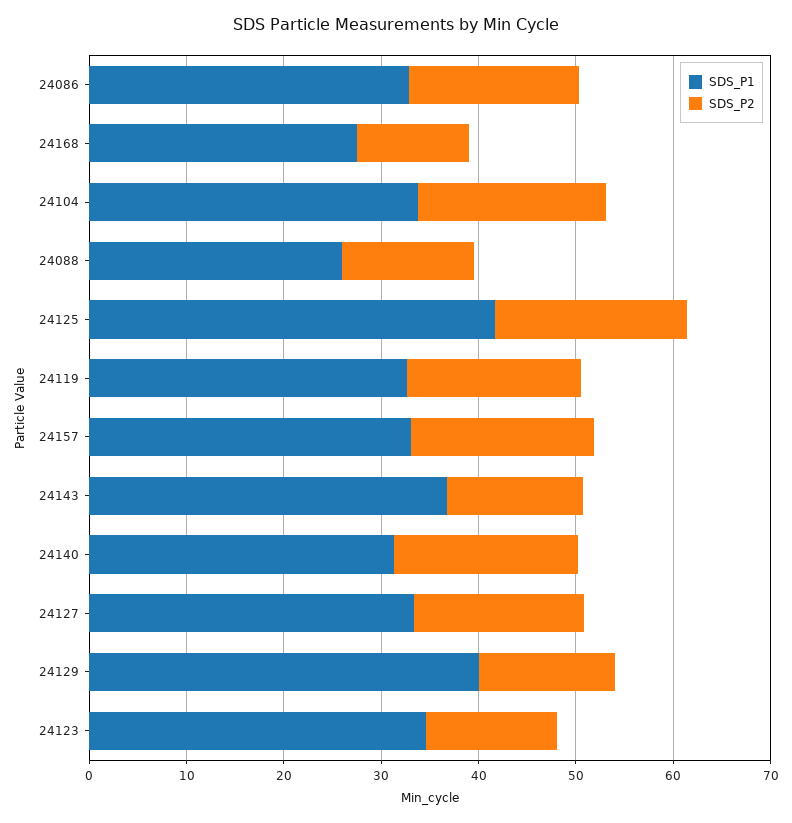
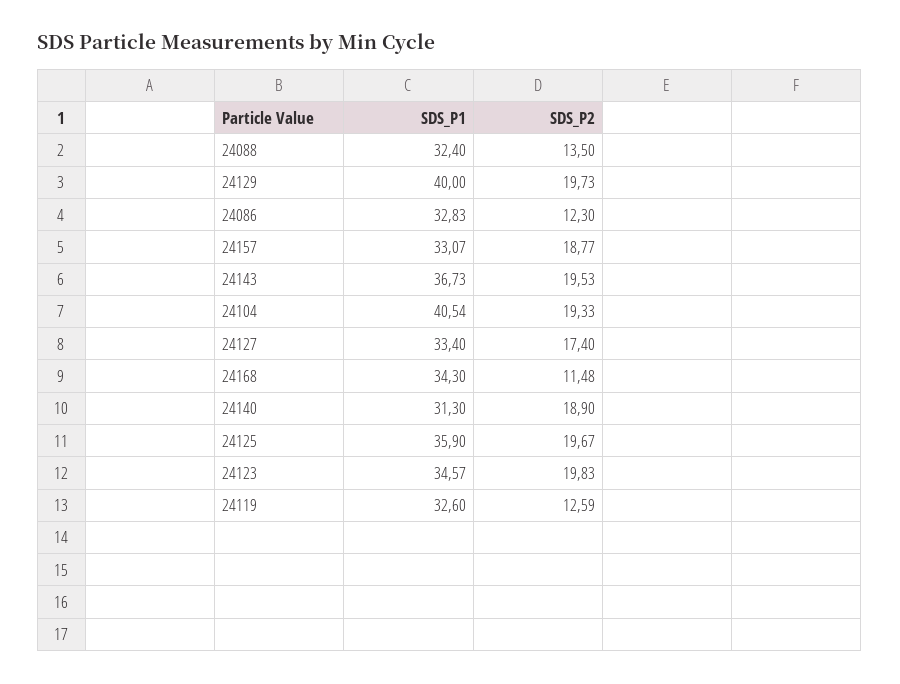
  {
    "SDS_P1": {
      "24086": 32.83,
-     "24168": 28,
+     "24168": 34.3,
-     "24104": 34,
+     "24104": 40.54,
-     "24088": 26,
+     "24088": 32.4,
-     "24125": 42,
+     "24125": 35.9,
      "24119": 32.6,
      "24157": 33.07,
      "24143": 36.73,
      "24140": 31.3,
      "24127": 33.4,
      "24129": 40,
      "24123": 34.57
    },
    "SDS_P2": {
-     "24086": 18,
+     "24086": 12.3,
      "24168": 11.48,
      "24104": 19.33,
      "24088": 13.5,
      "24125": 19.67,
-     "24119": 18,
+     "24119": 12.59,
      "24157": 18.77,
-     "24143": 14,
+     "24143": 19.53,
      "24140": 18.9,
      "24127": 17.4,
-     "24129": 14,
+     "24129": 19.73,
-     "24123": 14
+     "24123": 19.83
    }
  }

